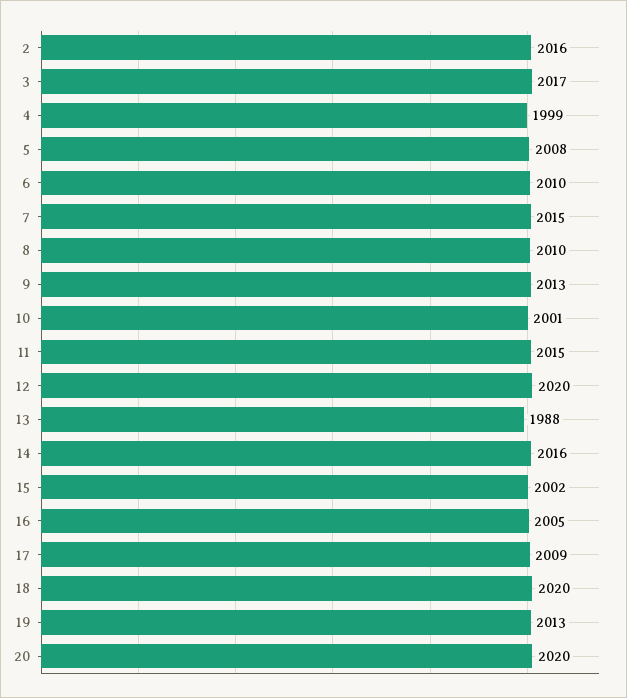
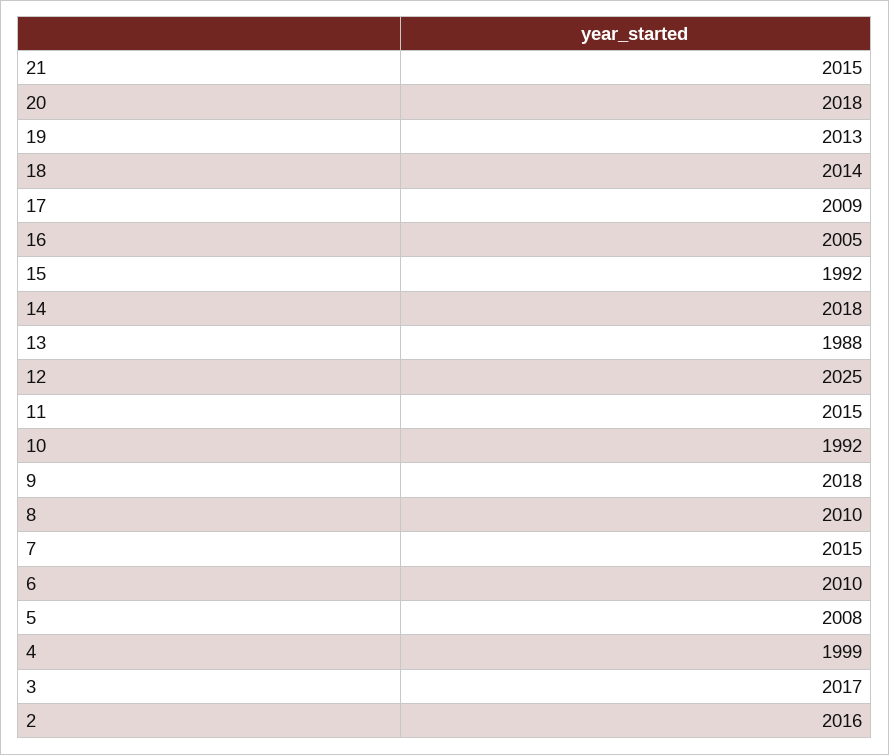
  {
    "2": 2016,
    "3": 2017,
    "4": 1999,
    "5": 2008,
    "6": 2010,
    "7": 2015,
    "8": 2010,
-   "9": 2013,
+   "9": 2018,
-   "10": 2001,
+   "10": 1992,
    "11": 2015,
-   "12": 2020,
+   "12": 2025,
    "13": 1988,
-   "14": 2016,
+   "14": 2018,
-   "15": 2002,
+   "15": 1992,
    "16": 2005,
    "17": 2009,
-   "18": 2020,
+   "18": 2014,
    "19": 2013,
-   "20": 2020
+   "20": 2018,
+   "21": 2015
  }

